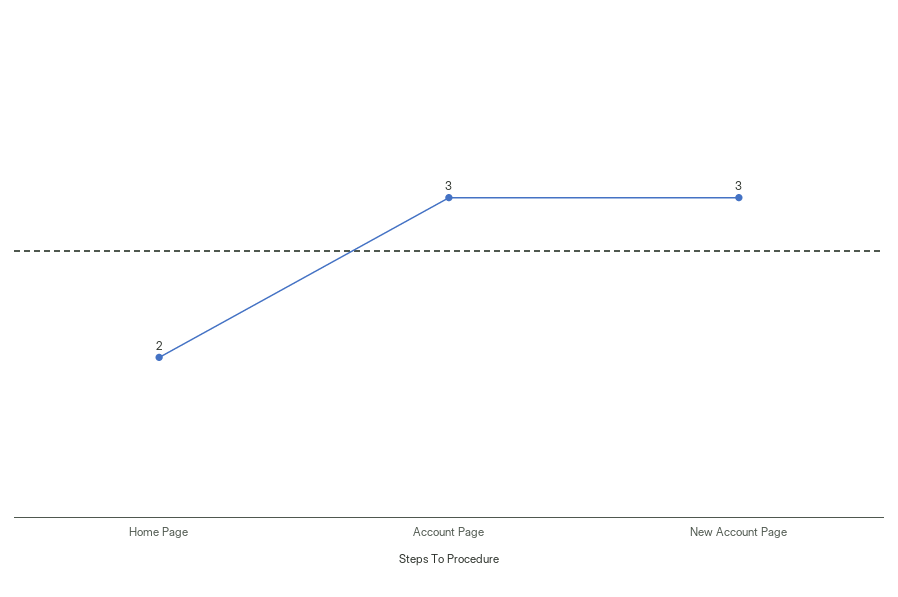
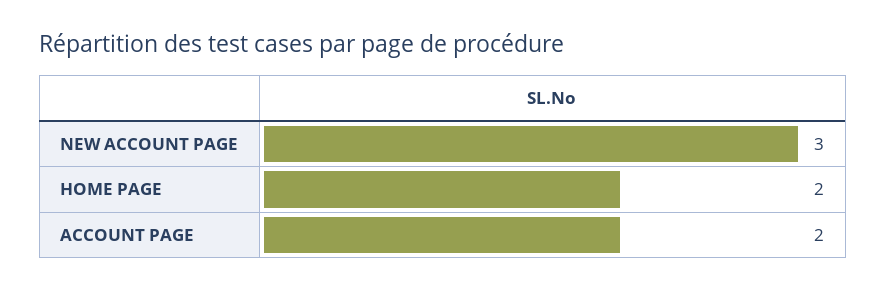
  {
    "Home Page": 2,
-   "Account Page": 3,
+   "Account Page": 2,
    "New Account Page": 3
  }

